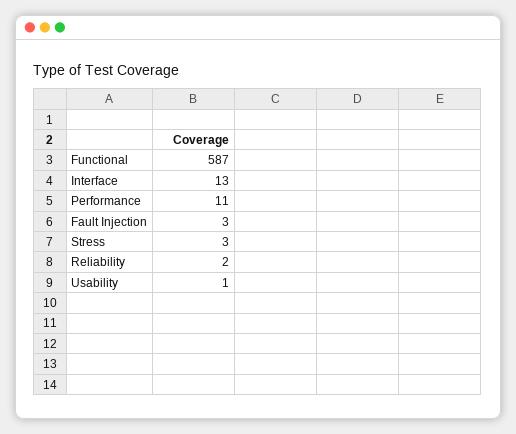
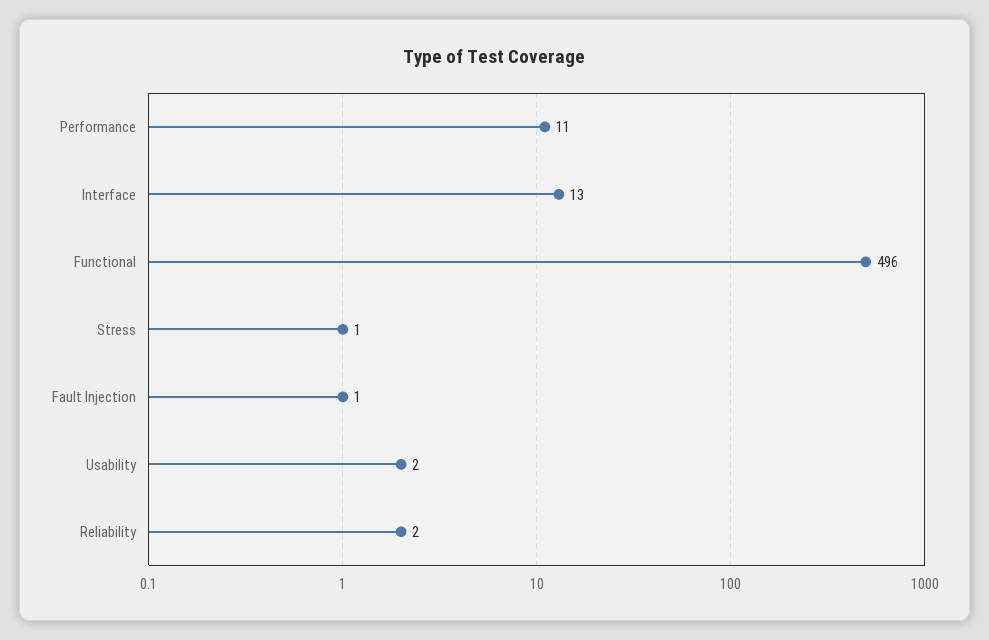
  {
-   "Functional": 587,
+   "Functional": 496,
    "Interface": 13,
    "Performance": 11,
-   "Fault Injection": 3,
+   "Fault Injection": 1,
-   "Stress": 3,
+   "Stress": 1,
    "Reliability": 2,
-   "Usability": 1
+   "Usability": 2
  }

